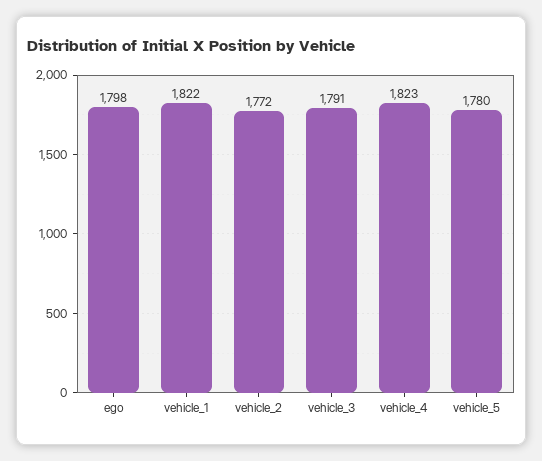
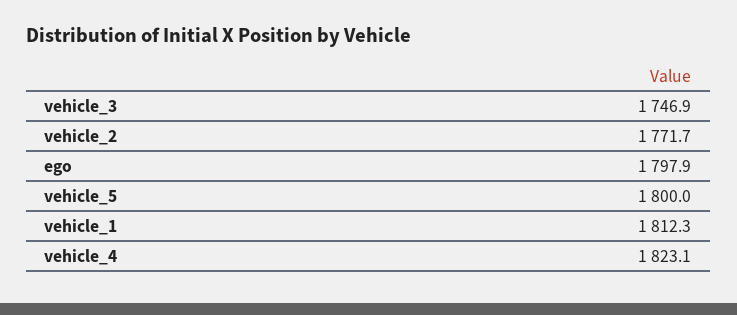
  {
    "ego": 1797.9,
-   "vehicle_1": 1822,
+   "vehicle_1": 1812.3,
    "vehicle_2": 1771.7,
-   "vehicle_3": 1791,
+   "vehicle_3": 1746.9,
    "vehicle_4": 1823.1,
-   "vehicle_5": 1780
+   "vehicle_5": 1800
  }

